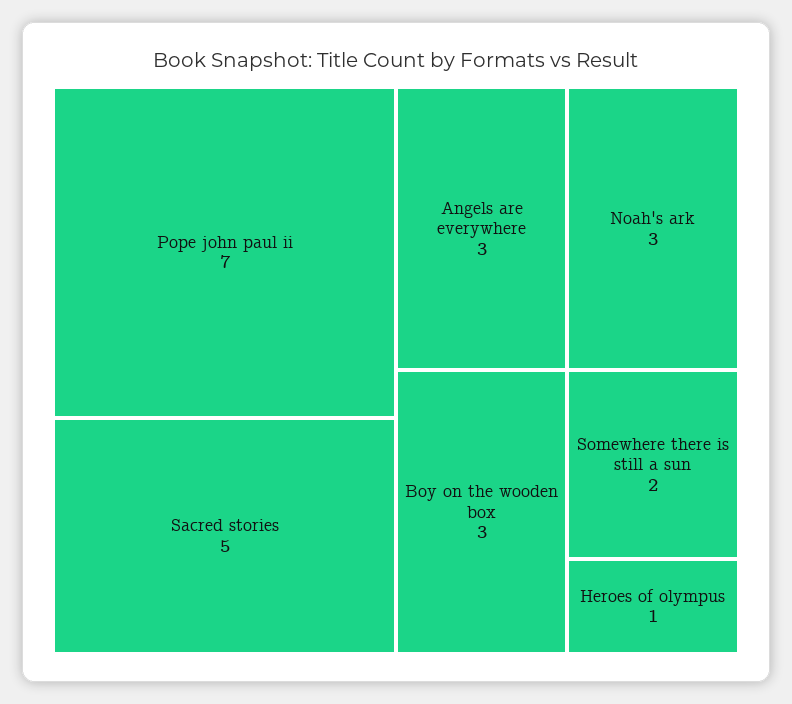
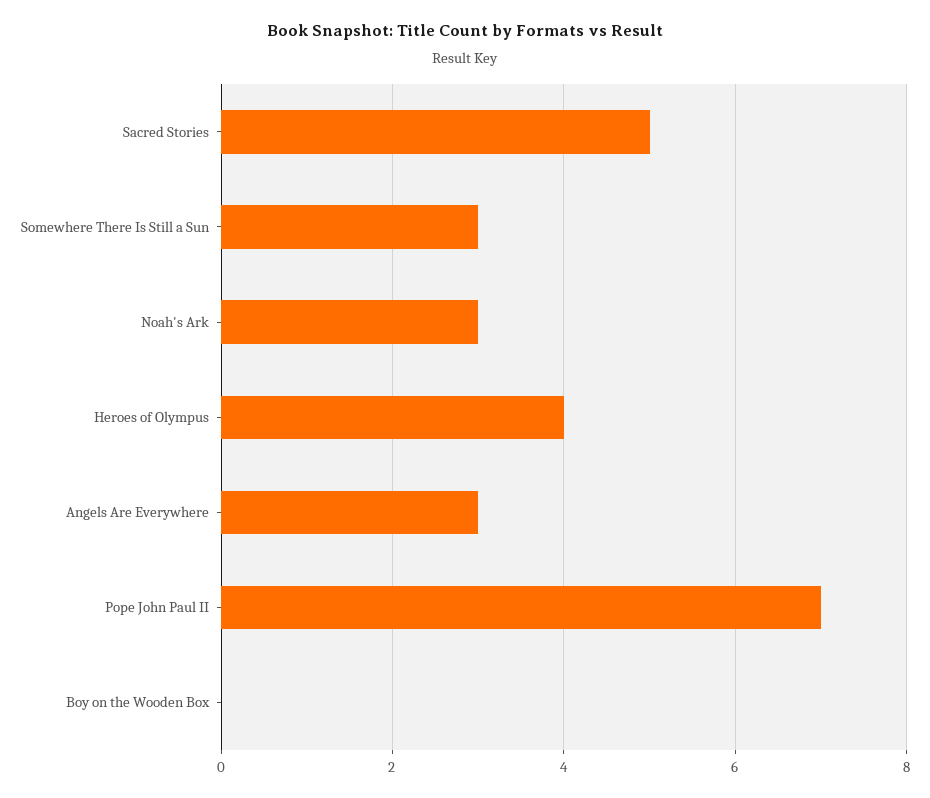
  {
    "Pope john paul ii": 7,
    "Sacred stories": 5,
    "Angels are everywhere": 3,
    "Noah's ark": 3,
-   "Boy on the wooden box": 3,
+   "Boy on the wooden box": 0,
-   "Somewhere there is still a sun": 2,
+   "Somewhere there is still a sun": 3,
-   "Heroes of olympus": 1
+   "Heroes of olympus": 4
  }

